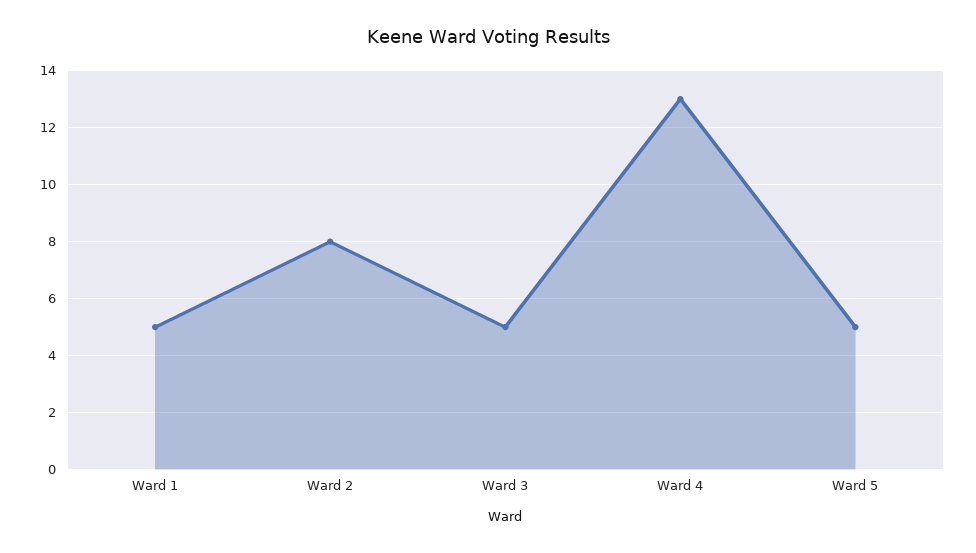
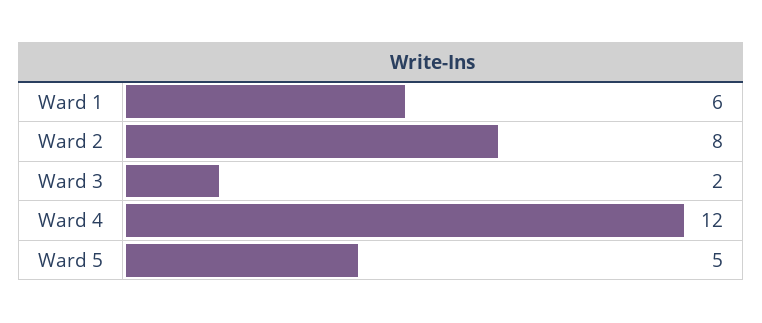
  {
-   "Ward 1": 5,
+   "Ward 1": 6,
    "Ward 2": 8,
-   "Ward 3": 5,
+   "Ward 3": 2,
-   "Ward 4": 13,
+   "Ward 4": 12,
    "Ward 5": 5
  }

